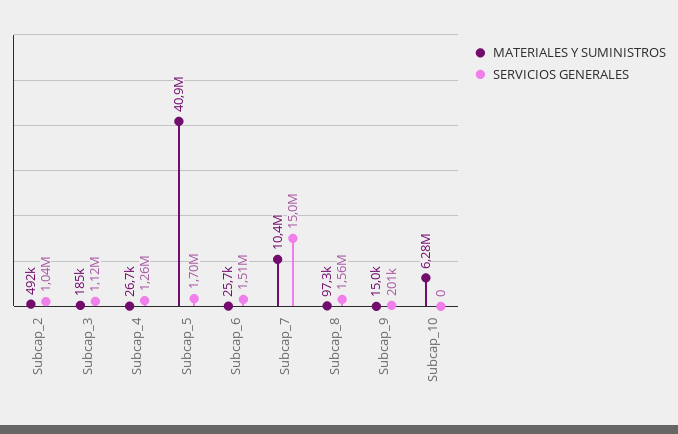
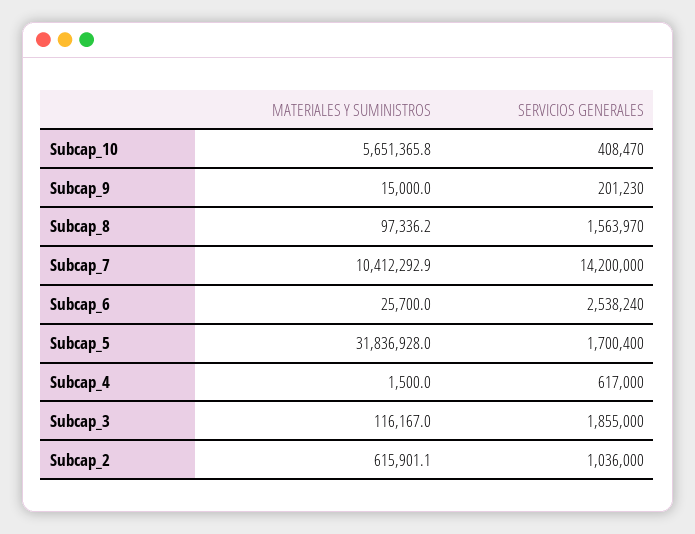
  {
    "MATERIALES Y SUMINISTROS": {
-     "Subcap_2": 492000,
+     "Subcap_2": 615901.1,
-     "Subcap_3": 185000,
+     "Subcap_3": 116167,
-     "Subcap_4": 26700,
+     "Subcap_4": 1500,
-     "Subcap_5": 40900000,
+     "Subcap_5": 31836928,
      "Subcap_6": 25700,
      "Subcap_7": 10412292.9,
      "Subcap_8": 97336.2,
      "Subcap_9": 15000,
-     "Subcap_10": 6280000
+     "Subcap_10": 5651365.8
    },
    "SERVICIOS GENERALES": {
      "Subcap_2": 1036000,
-     "Subcap_3": 1120000,
+     "Subcap_3": 1855000,
-     "Subcap_4": 1260000,
+     "Subcap_4": 617000,
      "Subcap_5": 1700400,
-     "Subcap_6": 1510000,
+     "Subcap_6": 2538240,
-     "Subcap_7": 15000000,
+     "Subcap_7": 14200000,
      "Subcap_8": 1563970,
      "Subcap_9": 201230,
-     "Subcap_10": 0
+     "Subcap_10": 408470
    }
  }

